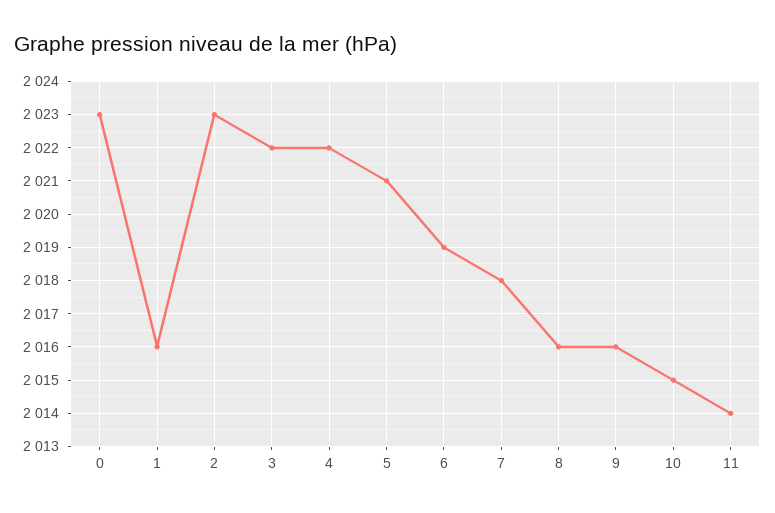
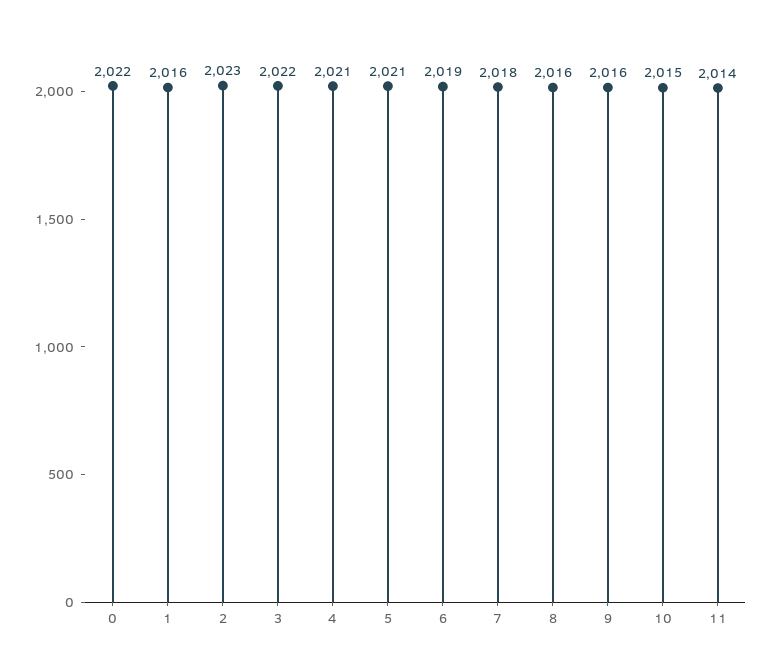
  {
-   "0": 2023,
+   "0": 2022,
    "1": 2016,
    "2": 2023,
    "3": 2022,
-   "4": 2022,
+   "4": 2021,
    "5": 2021,
    "6": 2019,
    "7": 2018,
    "8": 2016,
    "9": 2016,
    "10": 2015,
    "11": 2014
  }

